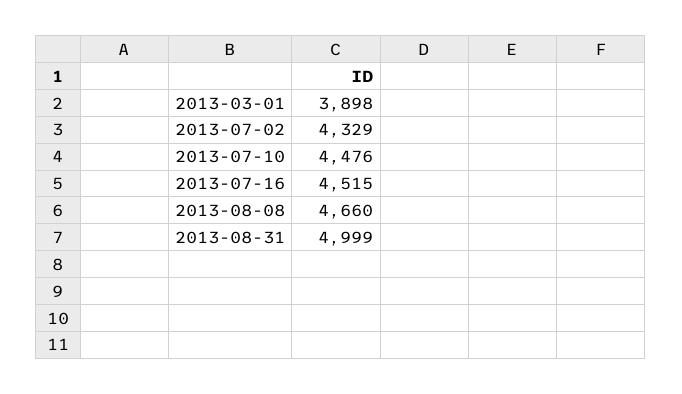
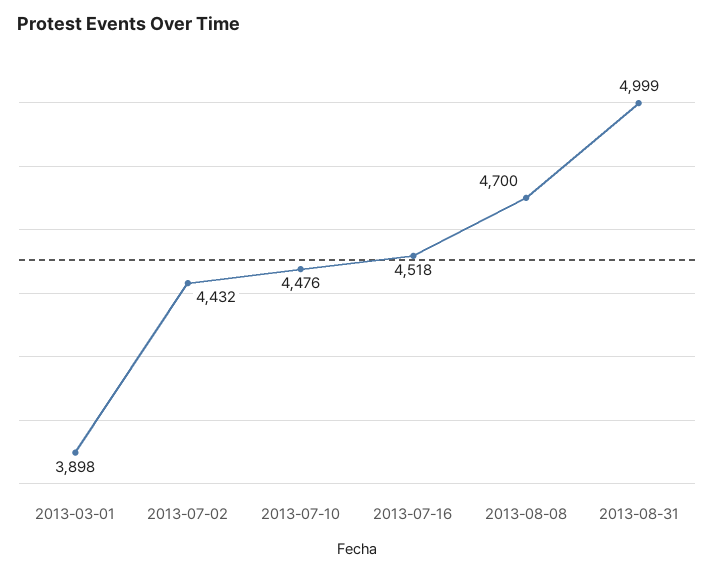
  {
    "2013-03-01": 3898,
-   "2013-07-02": 4329,
+   "2013-07-02": 4432,
    "2013-07-10": 4476,
-   "2013-07-16": 4515,
+   "2013-07-16": 4518,
-   "2013-08-08": 4660,
+   "2013-08-08": 4700,
    "2013-08-31": 4999
  }

